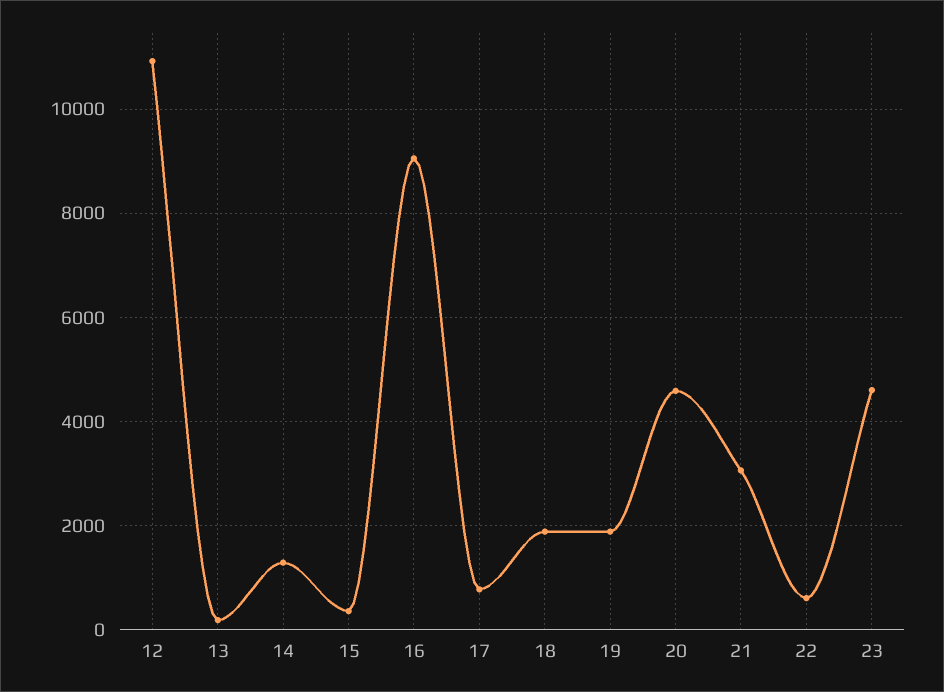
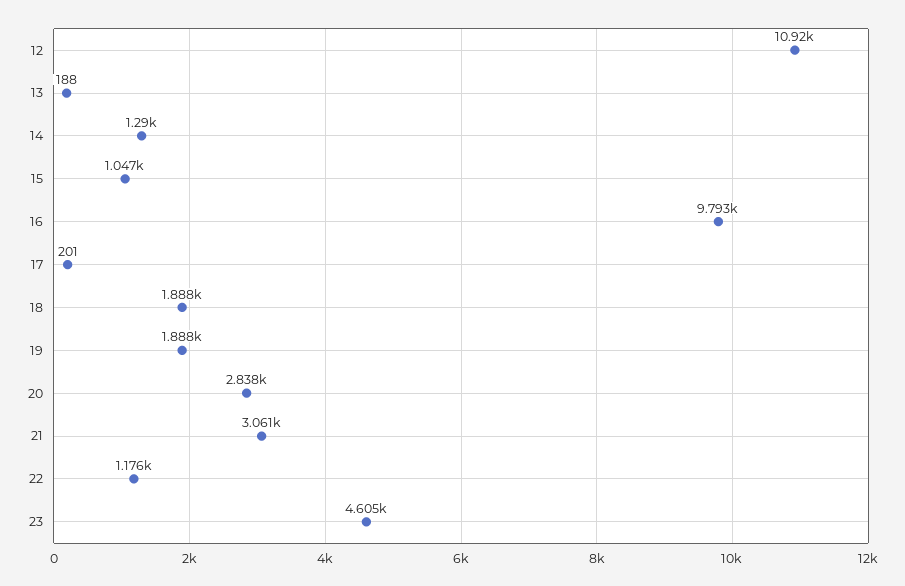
  {
    "12": 10920,
    "13": 188,
    "14": 1290,
-   "15": 400,
+   "15": 1047,
-   "16": 9000,
+   "16": 9793,
-   "17": 800,
+   "17": 201,
    "18": 1888,
    "19": 1888,
-   "20": 4600,
+   "20": 2838,
    "21": 3061,
-   "22": 600,
+   "22": 1176,
    "23": 4605
  }

